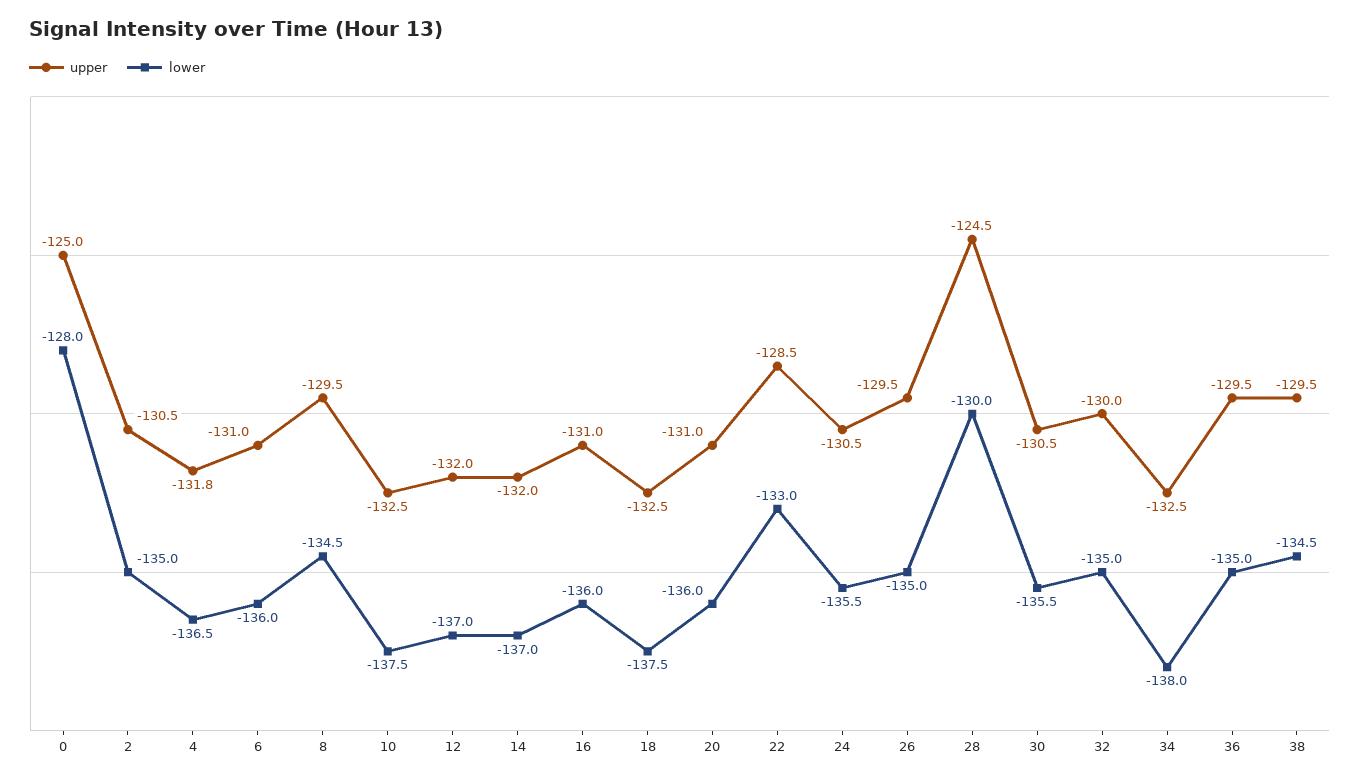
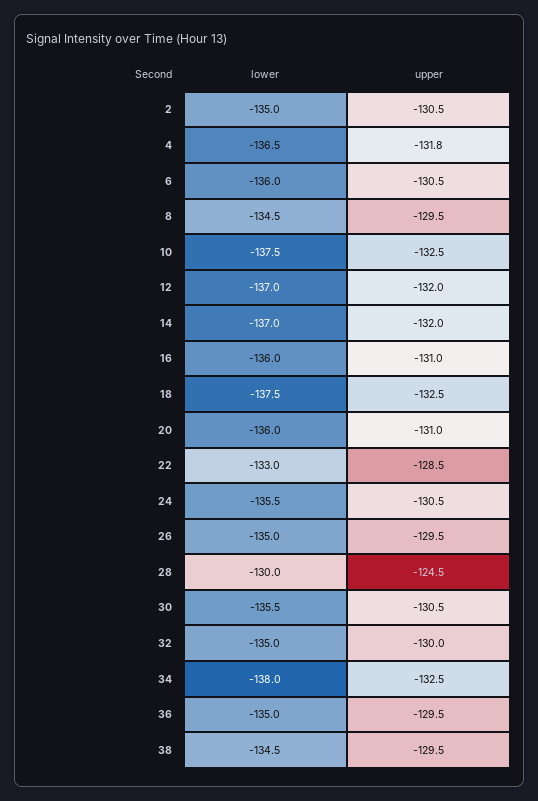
  {
    "upper": {
-     "0": -125,
      "2": -130.5,
      "4": -131.8,
-     "6": -131,
+     "6": -130.5,
      "8": -129.5,
      "10": -132.5,
      "12": -132,
      "14": -132,
      "16": -131,
      "18": -132.5,
      "20": -131,
      "22": -128.5,
      "24": -130.5,
      "26": -129.5,
      "28": -124.5,
      "30": -130.5,
      "32": -130,
      "34": -132.5,
      "36": -129.5,
      "38": -129.5
    },
    "lower": {
-     "0": -128,
      "2": -135,
      "4": -136.5,
      "6": -136,
      "8": -134.5,
      "10": -137.5,
      "12": -137,
      "14": -137,
      "16": -136,
      "18": -137.5,
      "20": -136,
      "22": -133,
      "24": -135.5,
      "26": -135,
      "28": -130,
      "30": -135.5,
      "32": -135,
      "34": -138,
      "36": -135,
      "38": -134.5
    }
  }

